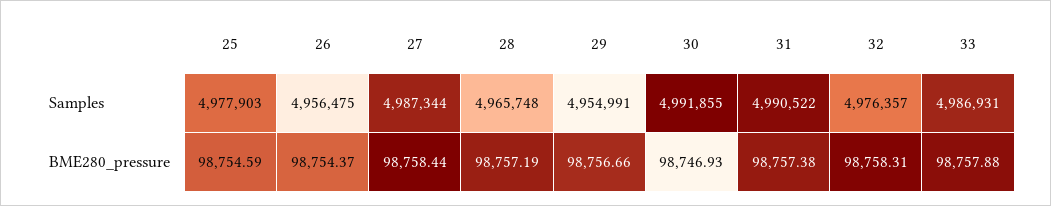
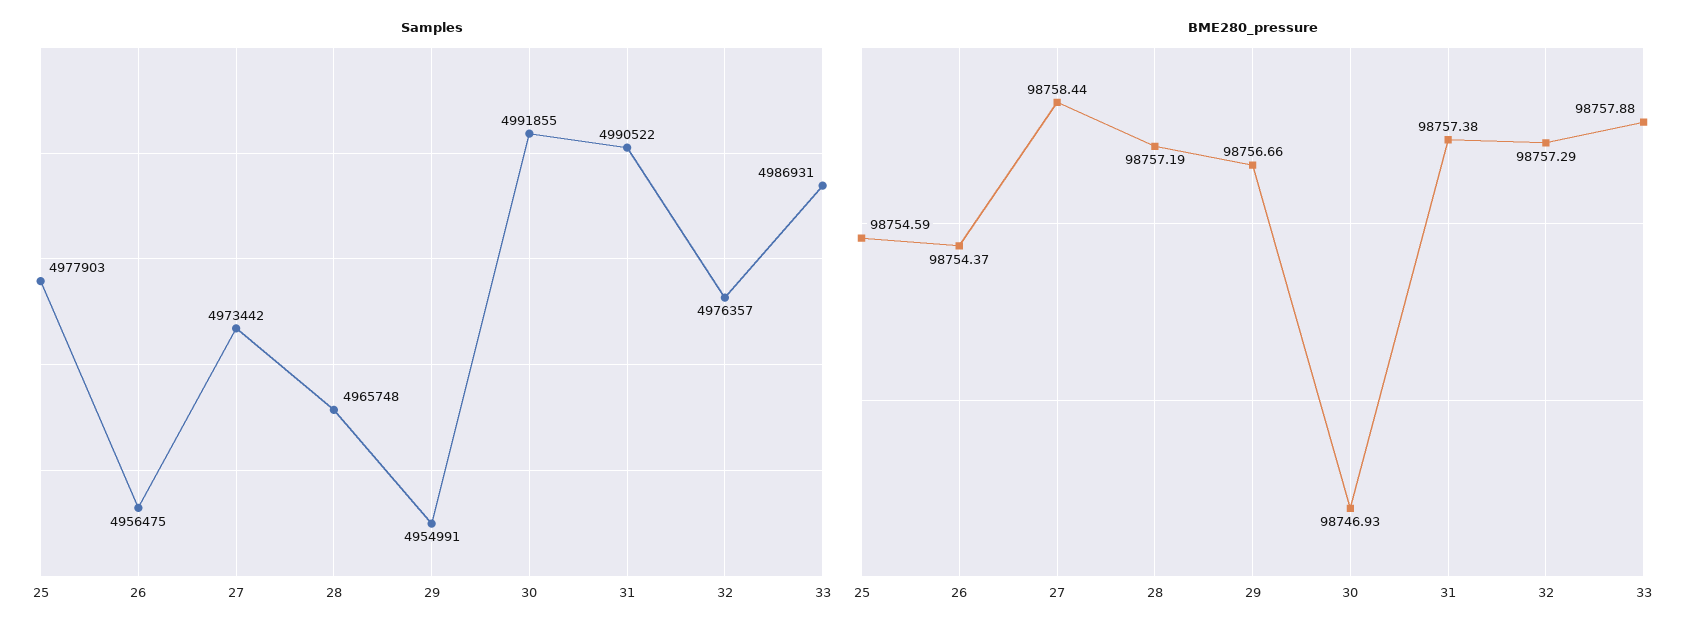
  {
    "Samples": {
      "25": 4977903,
      "26": 4956475,
-     "27": 4987344,
+     "27": 4973442,
      "28": 4965748,
      "29": 4954991,
      "30": 4991855,
      "31": 4990522,
      "32": 4976357,
      "33": 4986931
    },
    "BME280_pressure": {
      "25": 98754.59,
      "26": 98754.37,
      "27": 98758.44,
      "28": 98757.19,
      "29": 98756.66,
      "30": 98746.93,
      "31": 98757.38,
-     "32": 98758.31,
+     "32": 98757.29,
      "33": 98757.88
    }
  }

